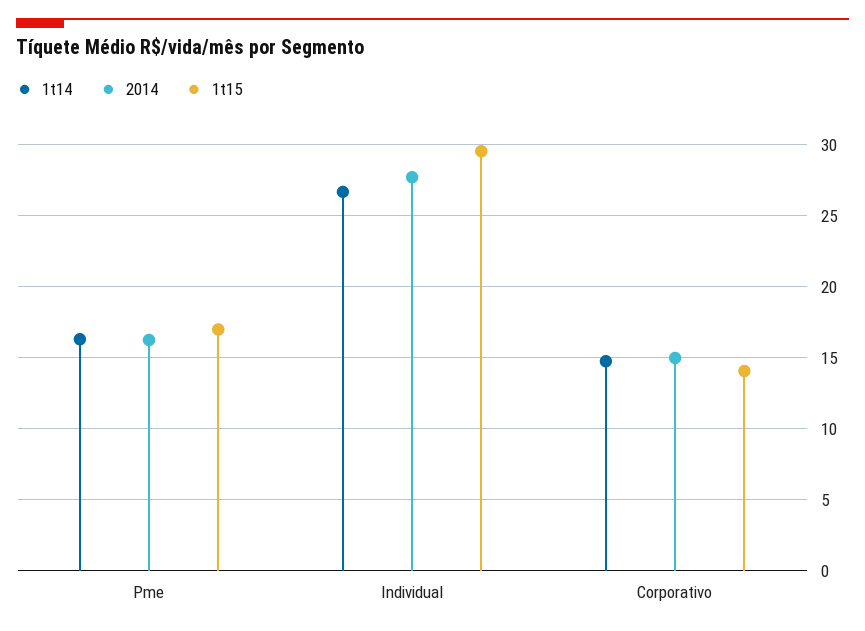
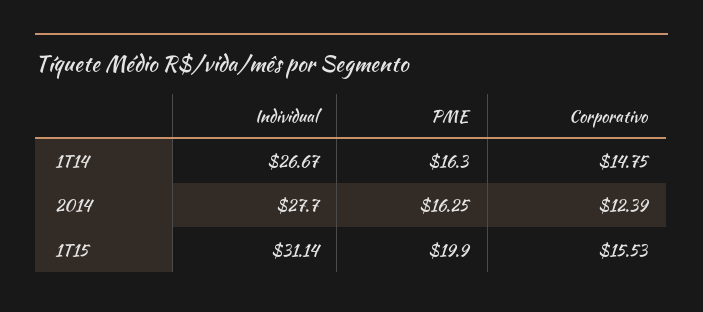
  {
    "1t14": {
      "Pme": 16.3,
      "Individual": 26.67,
      "Corporativo": 14.75
    },
    "2014": {
      "Pme": 16.25,
      "Individual": 27.7,
-     "Corporativo": 15
+     "Corporativo": 12.39
    },
    "1t15": {
-     "Pme": 17,
+     "Pme": 19.9,
-     "Individual": 29.5,
+     "Individual": 31.14,
-     "Corporativo": 14
+     "Corporativo": 15.53
    }
  }

